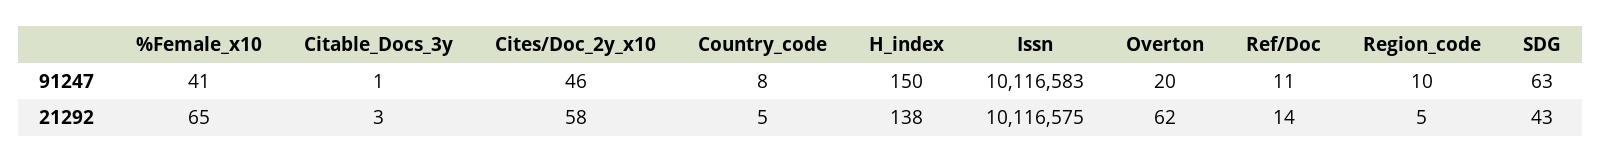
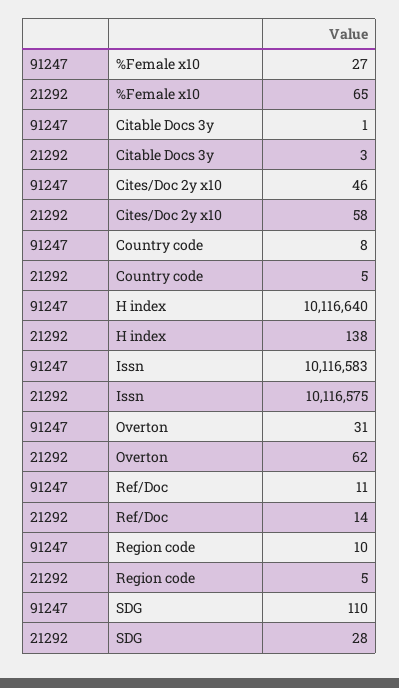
  {
    "%Female_x10": {
-     "91247": 41,
+     "91247": 27,
      "21292": 65
    },
    "Citable_Docs_3y": {
      "91247": 1,
      "21292": 3
    },
    "Cites/Doc_2y_x10": {
      "91247": 46,
      "21292": 58
    },
    "Country_code": {
      "91247": 8,
      "21292": 5
    },
    "H_index": {
-     "91247": 150,
+     "91247": 10116640,
      "21292": 138
    },
    "Issn": {
      "91247": 10116583,
      "21292": 10116575
    },
    "Overton": {
-     "91247": 20,
+     "91247": 31,
      "21292": 62
    },
    "Ref/Doc": {
      "91247": 11,
      "21292": 14
    },
    "Region_code": {
      "91247": 10,
      "21292": 5
    },
    "SDG": {
-     "91247": 63,
+     "91247": 110,
-     "21292": 43
+     "21292": 28
    }
  }

